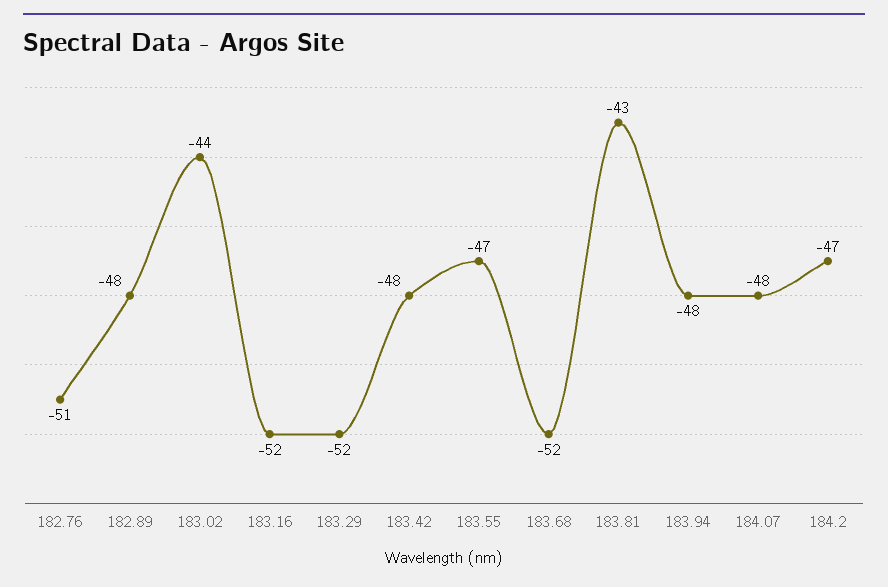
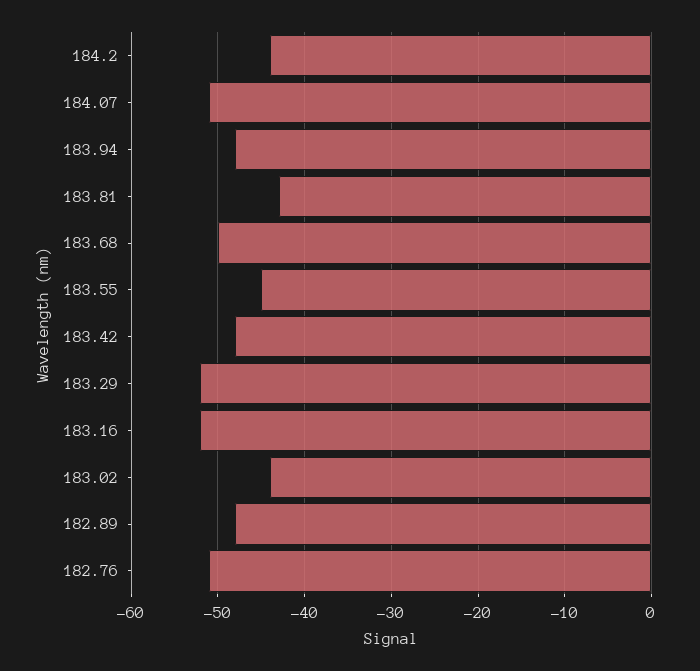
  {
    "182.76": -51,
    "182.89": -48,
    "183.02": -44,
    "183.16": -52,
    "183.29": -52,
    "183.42": -48,
-   "183.55": -47,
+   "183.55": -45,
-   "183.68": -52,
+   "183.68": -50,
    "183.81": -43,
    "183.94": -48,
-   "184.07": -48,
+   "184.07": -51,
-   "184.2": -47
+   "184.2": -44
  }

